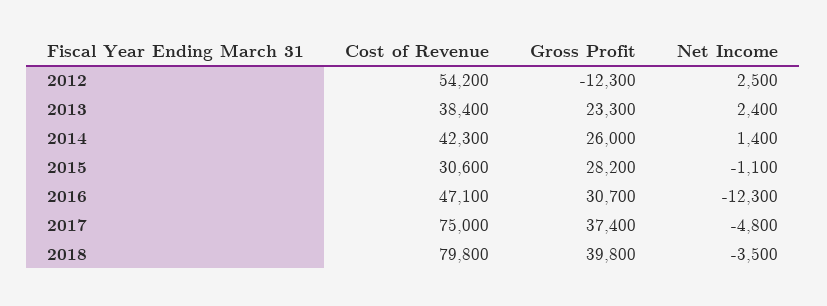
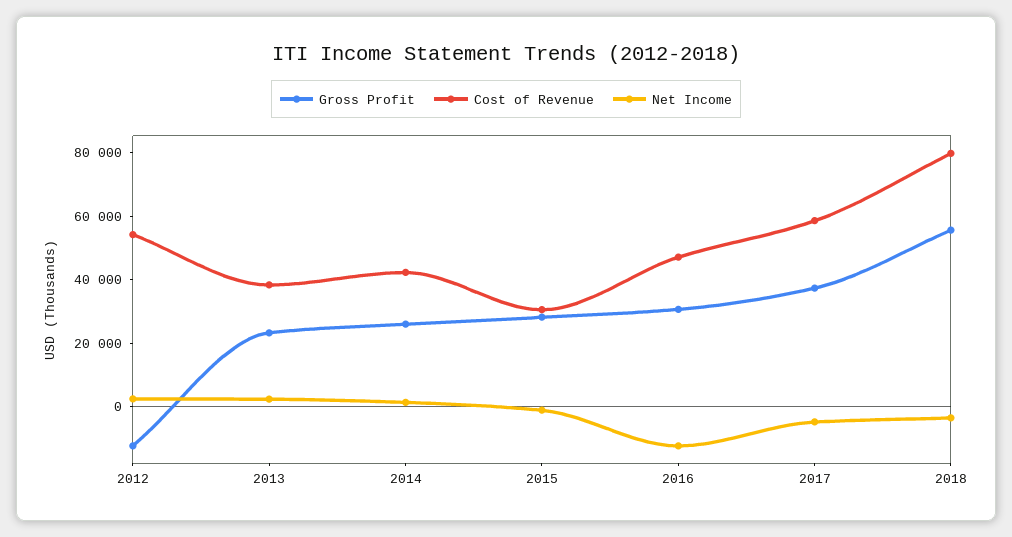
  {
    "Cost of Revenue": {
      "2012": 54200,
      "2013": 38400,
      "2014": 42300,
      "2015": 30600,
      "2016": 47100,
-     "2017": 75000,
+     "2017": 60000,
      "2018": 79800
    },
    "Gross Profit": {
      "2012": -12300,
      "2013": 23300,
      "2014": 26000,
      "2015": 28200,
      "2016": 30700,
      "2017": 37400,
-     "2018": 39800
+     "2018": 55000
    },
    "Net Income": {
      "2012": 2500,
      "2013": 2400,
      "2014": 1400,
      "2015": -1100,
      "2016": -12300,
      "2017": -4800,
      "2018": -3500
    }
  }

